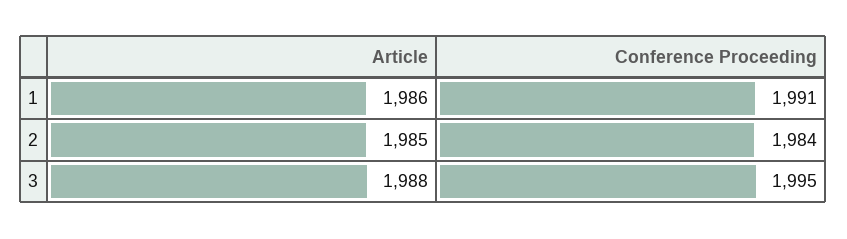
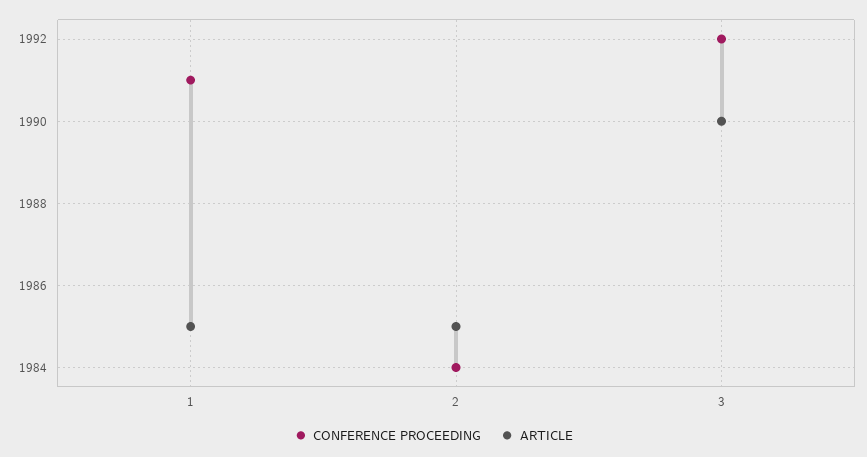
  {
    "Article": {
-     "1": 1986,
+     "1": 1985,
      "2": 1985,
-     "3": 1988
+     "3": 1990
    },
    "Conference Proceeding": {
      "1": 1991,
      "2": 1984,
-     "3": 1995
+     "3": 1992
    }
  }

